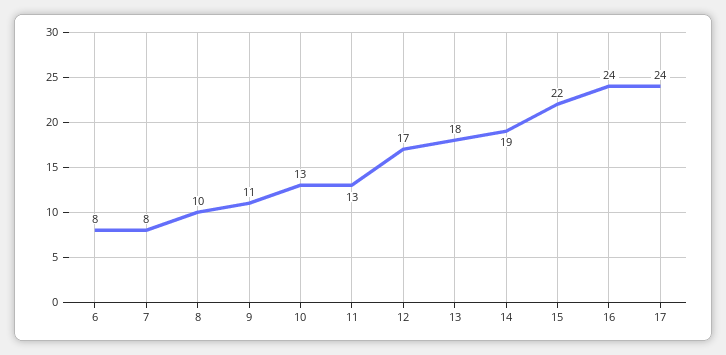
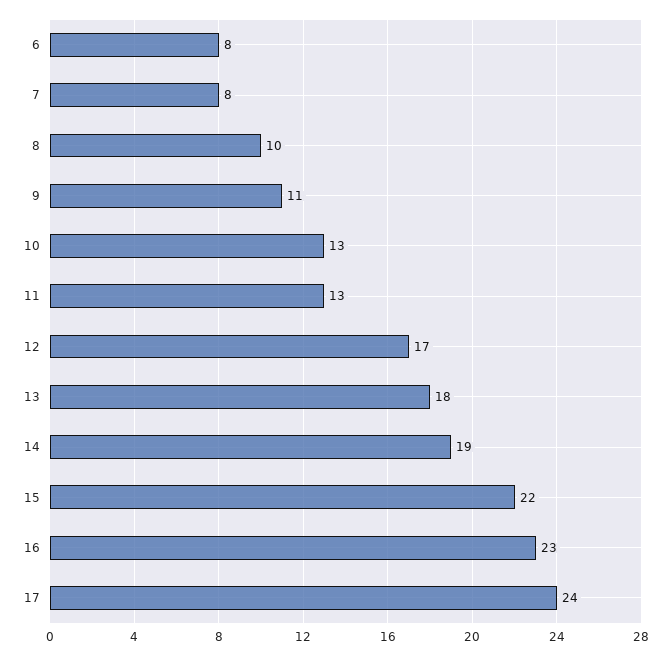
  {
    "6": 8,
    "7": 8,
    "8": 10,
    "9": 11,
    "10": 13,
    "11": 13,
    "12": 17,
    "13": 18,
    "14": 19,
    "15": 22,
-   "16": 24,
+   "16": 23,
    "17": 24
  }

